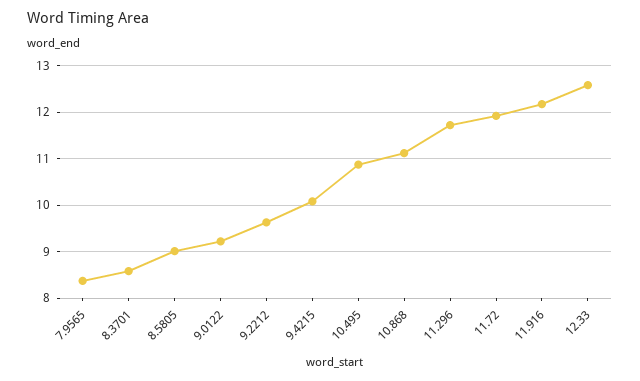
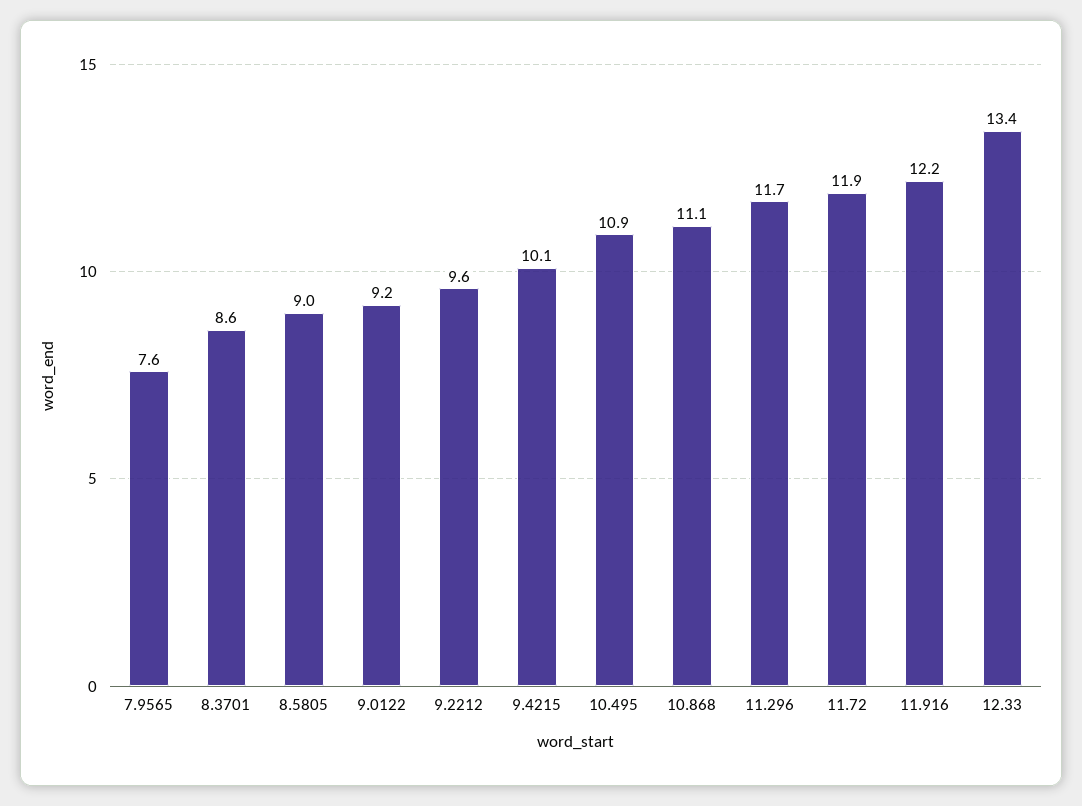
  {
-   "7.9565": 8.4,
+   "7.9565": 7.6,
    "8.3701": 8.6,
    "8.5805": 9,
    "9.0122": 9.2,
    "9.2212": 9.6,
    "9.4215": 10.1,
    "10.495": 10.9,
    "10.868": 11.1,
    "11.296": 11.7,
    "11.72": 11.9,
    "11.916": 12.2,
-   "12.33": 12.6
+   "12.33": 13.4
  }

